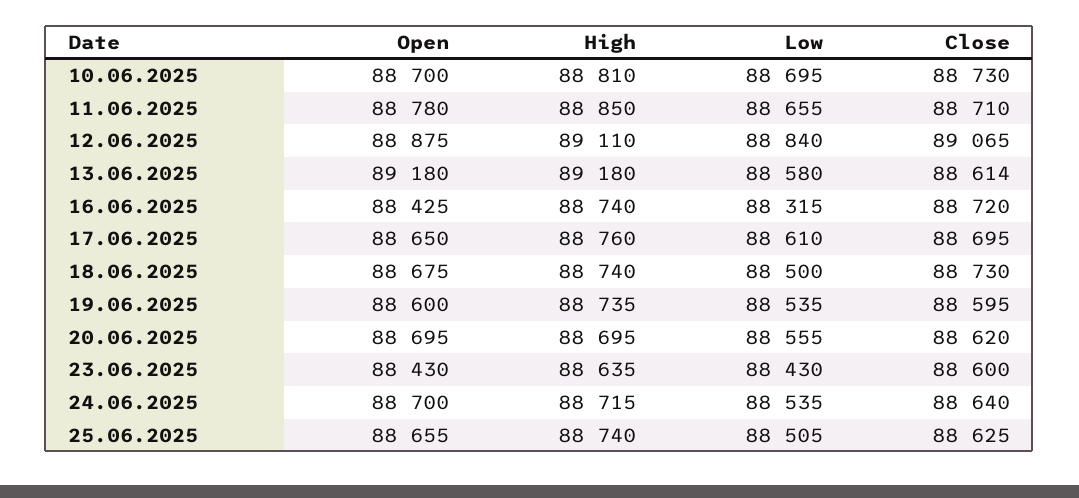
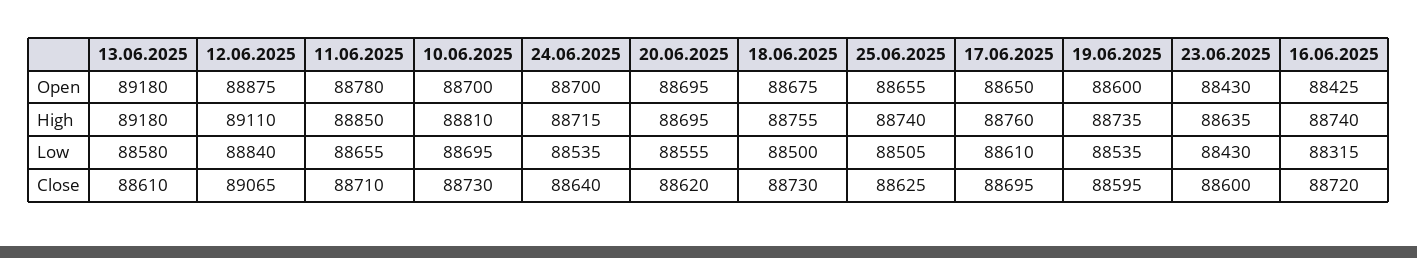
  {
    "Open": {
      "10.06.2025": 88700,
      "11.06.2025": 88780,
      "12.06.2025": 88875,
      "13.06.2025": 89180,
      "16.06.2025": 88425,
      "17.06.2025": 88650,
      "18.06.2025": 88675,
      "19.06.2025": 88600,
      "20.06.2025": 88695,
      "23.06.2025": 88430,
      "24.06.2025": 88700,
      "25.06.2025": 88655
    },
    "High": {
      "10.06.2025": 88810,
      "11.06.2025": 88850,
      "12.06.2025": 89110,
      "13.06.2025": 89180,
      "16.06.2025": 88740,
      "17.06.2025": 88760,
-     "18.06.2025": 88740,
+     "18.06.2025": 88755,
      "19.06.2025": 88735,
      "20.06.2025": 88695,
      "23.06.2025": 88635,
      "24.06.2025": 88715,
      "25.06.2025": 88740
    },
    "Low": {
      "10.06.2025": 88695,
      "11.06.2025": 88655,
      "12.06.2025": 88840,
      "13.06.2025": 88580,
      "16.06.2025": 88315,
      "17.06.2025": 88610,
      "18.06.2025": 88500,
      "19.06.2025": 88535,
      "20.06.2025": 88555,
      "23.06.2025": 88430,
      "24.06.2025": 88535,
      "25.06.2025": 88505
    },
    "Close": {
      "10.06.2025": 88730,
      "11.06.2025": 88710,
      "12.06.2025": 89065,
-     "13.06.2025": 88614,
+     "13.06.2025": 88610,
      "16.06.2025": 88720,
      "17.06.2025": 88695,
      "18.06.2025": 88730,
      "19.06.2025": 88595,
      "20.06.2025": 88620,
      "23.06.2025": 88600,
      "24.06.2025": 88640,
      "25.06.2025": 88625
    }
  }

